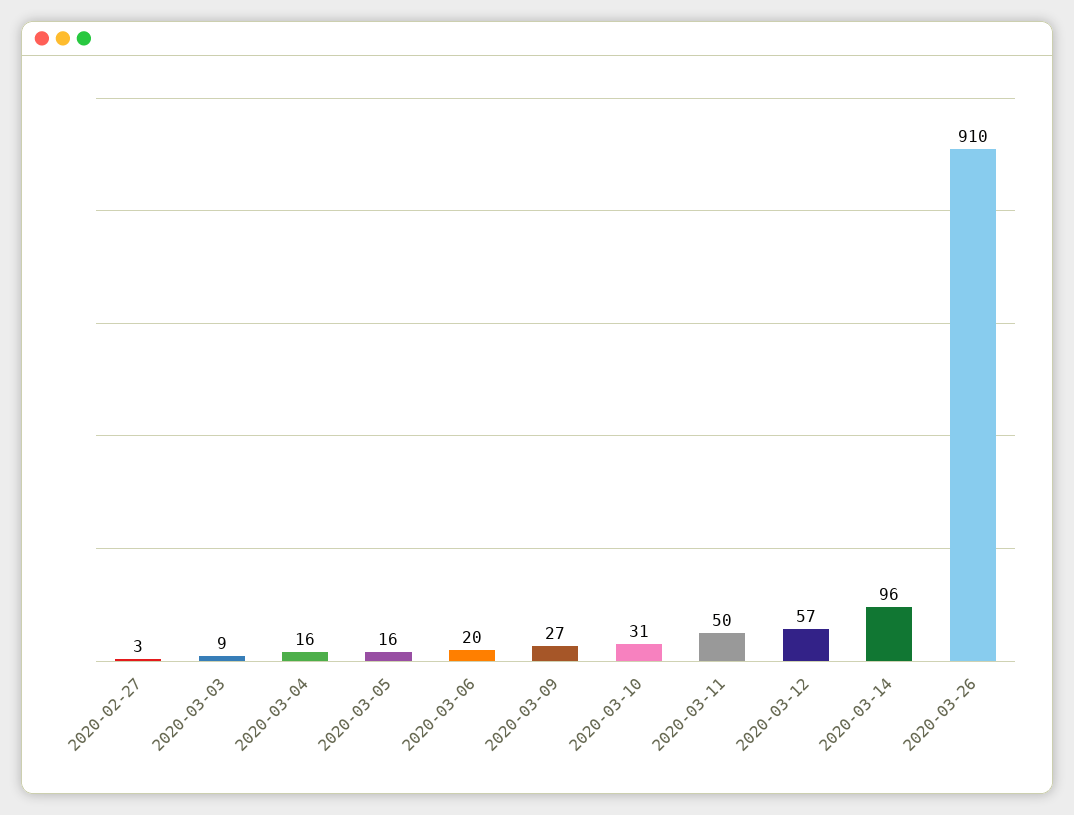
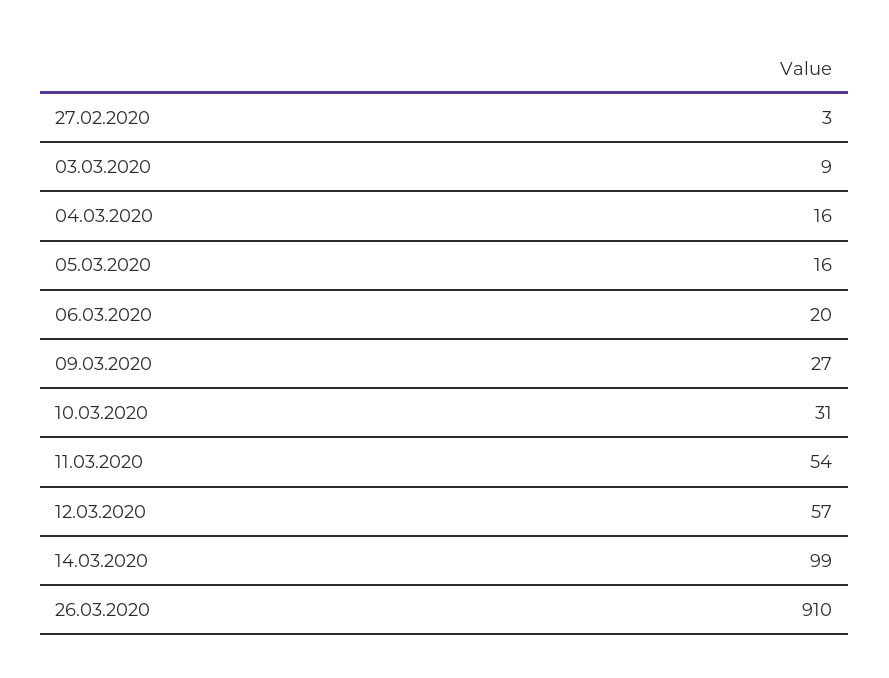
  {
    "2020-02-27": 3,
    "2020-03-03": 9,
    "2020-03-04": 16,
    "2020-03-05": 16,
    "2020-03-06": 20,
    "2020-03-09": 27,
    "2020-03-10": 31,
-   "2020-03-11": 50,
+   "2020-03-11": 54,
    "2020-03-12": 57,
-   "2020-03-14": 96,
+   "2020-03-14": 99,
    "2020-03-26": 910
  }

